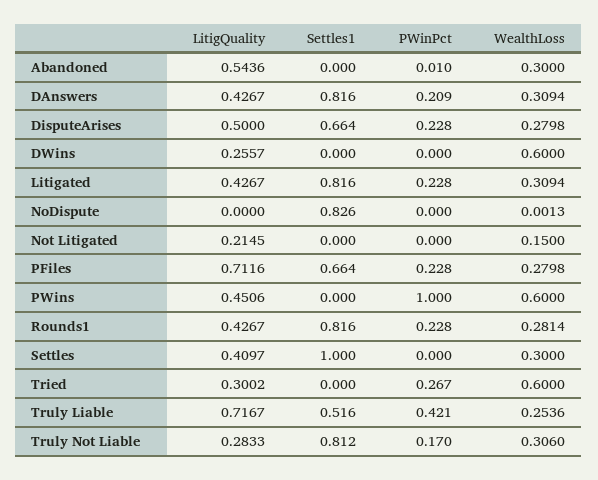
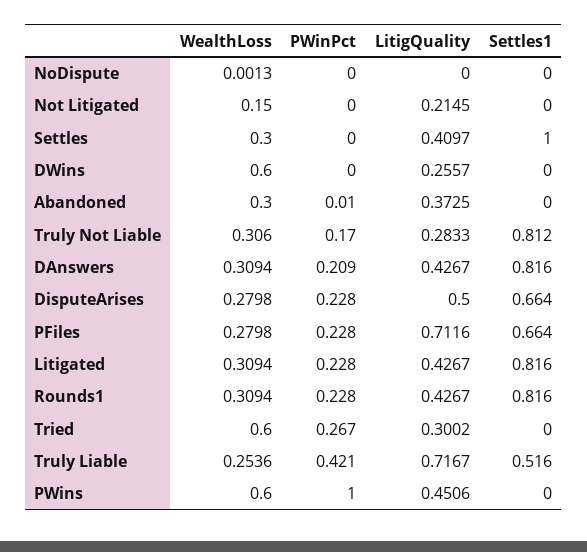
  {
    "LitigQuality": {
-     "Abandoned": 0.5436,
+     "Abandoned": 0.3725,
      "DAnswers": 0.4267,
      "DisputeArises": 0.5,
      "DWins": 0.2557,
      "Litigated": 0.4267,
      "NoDispute": 0,
      "Not Litigated": 0.2145,
      "PFiles": 0.7116,
      "PWins": 0.4506,
      "Rounds1": 0.4267,
      "Settles": 0.4097,
      "Tried": 0.3002,
      "Truly Liable": 0.7167,
      "Truly Not Liable": 0.2833
    },
    "Settles1": {
      "Abandoned": 0,
      "DAnswers": 0.816,
      "DisputeArises": 0.664,
      "DWins": 0,
      "Litigated": 0.816,
-     "NoDispute": 0.826,
+     "NoDispute": 0,
      "Not Litigated": 0,
      "PFiles": 0.664,
      "PWins": 0,
      "Rounds1": 0.816,
      "Settles": 1,
      "Tried": 0,
      "Truly Liable": 0.516,
      "Truly Not Liable": 0.812
    },
    "PWinPct": {
      "Abandoned": 0.01,
      "DAnswers": 0.209,
      "DisputeArises": 0.228,
      "DWins": 0,
      "Litigated": 0.228,
      "NoDispute": 0,
      "Not Litigated": 0,
      "PFiles": 0.228,
      "PWins": 1,
      "Rounds1": 0.228,
      "Settles": 0,
      "Tried": 0.267,
      "Truly Liable": 0.421,
      "Truly Not Liable": 0.17
    },
    "WealthLoss": {
      "Abandoned": 0.3,
      "DAnswers": 0.3094,
      "DisputeArises": 0.2798,
      "DWins": 0.6,
      "Litigated": 0.3094,
      "NoDispute": 0.0013,
      "Not Litigated": 0.15,
      "PFiles": 0.2798,
      "PWins": 0.6,
-     "Rounds1": 0.2814,
+     "Rounds1": 0.3094,
      "Settles": 0.3,
      "Tried": 0.6,
      "Truly Liable": 0.2536,
      "Truly Not Liable": 0.306
    }
  }

